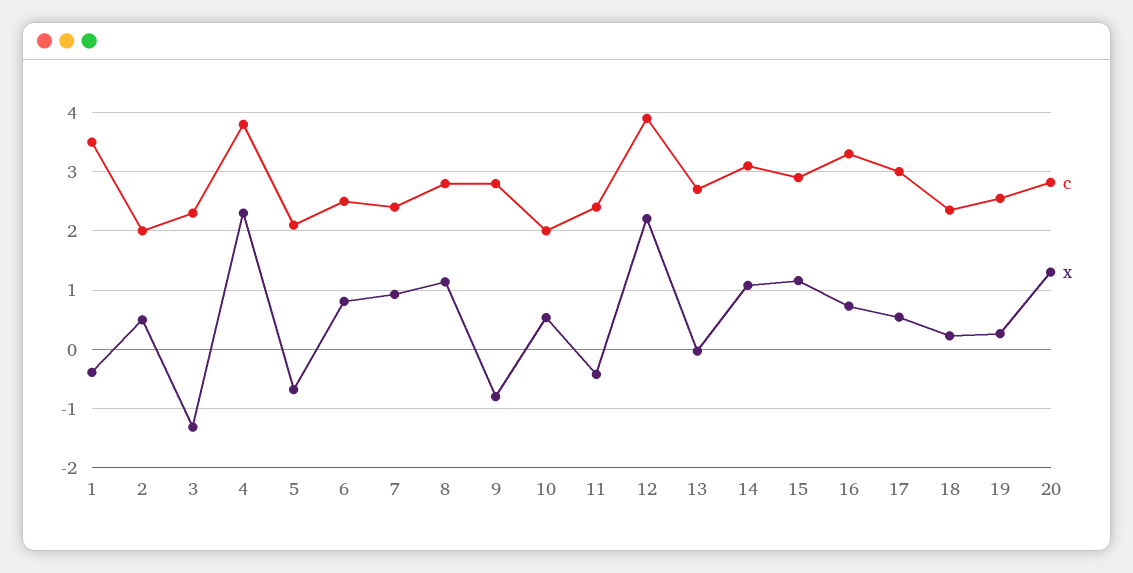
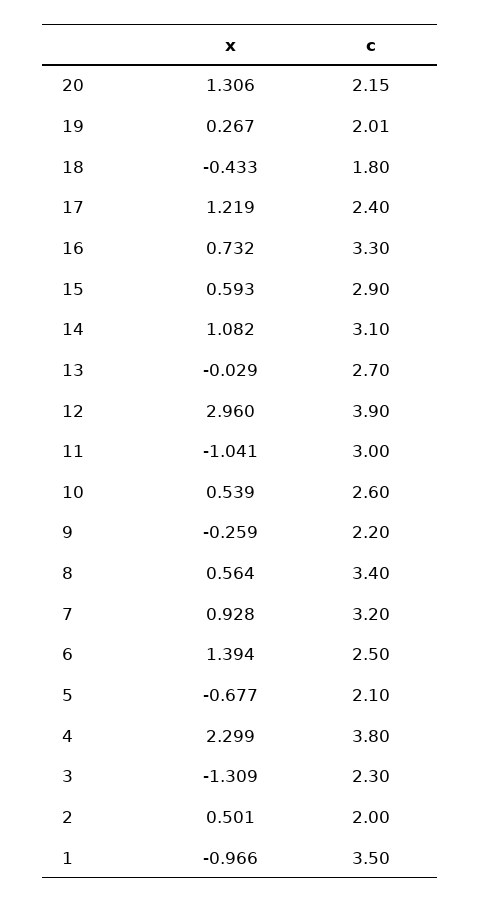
  {
    "c": {
      "1": 3.5,
      "2": 2,
      "3": 2.3,
      "4": 3.8,
      "5": 2.1,
      "6": 2.5,
-     "7": 2.4,
+     "7": 3.2,
-     "8": 2.8,
+     "8": 3.4,
-     "9": 2.8,
+     "9": 2.2,
-     "10": 2,
+     "10": 2.6,
-     "11": 2.4,
+     "11": 3,
      "12": 3.9,
      "13": 2.7,
      "14": 3.1,
      "15": 2.9,
      "16": 3.3,
-     "17": 3,
+     "17": 2.4,
-     "18": 2.4,
+     "18": 1.8,
-     "19": 2.6,
+     "19": 2.01,
-     "20": 2.8
+     "20": 2.15
    },
    "x": {
-     "1": -0.4,
+     "1": -0.966,
      "2": 0.501,
      "3": -1.309,
      "4": 2.299,
      "5": -0.677,
-     "6": 0.8,
+     "6": 1.394,
      "7": 0.928,
-     "8": 1.2,
+     "8": 0.564,
-     "9": -0.8,
+     "9": -0.259,
      "10": 0.539,
-     "11": -0.4,
+     "11": -1.041,
-     "12": 2.2,
+     "12": 2.96,
      "13": -0.029,
      "14": 1.082,
-     "15": 1.2,
+     "15": 0.593,
      "16": 0.732,
-     "17": 0.6,
+     "17": 1.219,
-     "18": 0.2,
+     "18": -0.433,
      "19": 0.267,
      "20": 1.306
    }
  }

